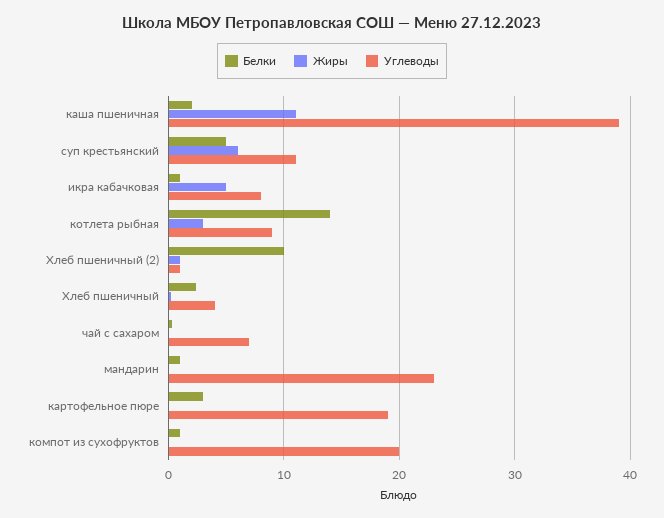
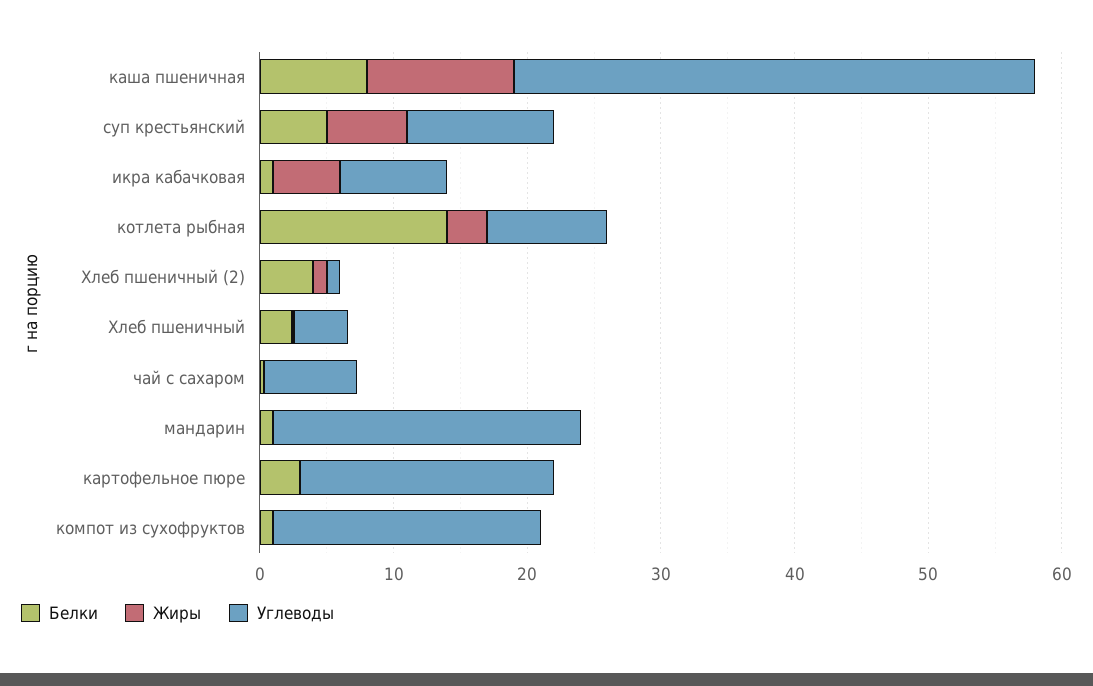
  {
    "Белки": {
-     "каша пшеничная": 2,
+     "каша пшеничная": 8,
      "суп крестьянский": 5,
      "икра кабачковая": 1,
      "котлета рыбная": 14,
-     "Хлеб пшеничный (2)": 10,
+     "Хлеб пшеничный (2)": 4,
      "Хлеб пшеничный": 2,
      "чай с сахаром": 0,
      "мандарин": 1,
      "картофельное пюре": 3,
      "компот из сухофруктов": 1
    },
    "Жиры": {
      "каша пшеничная": 11,
      "суп крестьянский": 6,
      "икра кабачковая": 5,
      "котлета рыбная": 3,
      "Хлеб пшеничный (2)": 1,
      "Хлеб пшеничный": 0,
      "чай с сахаром": 0,
      "мандарин": 0,
      "картофельное пюре": 0,
      "компот из сухофруктов": 0
    },
    "Углеводы": {
      "каша пшеничная": 39,
      "суп крестьянский": 11,
      "икра кабачковая": 8,
      "котлета рыбная": 9,
      "Хлеб пшеничный (2)": 1,
      "Хлеб пшеничный": 4,
      "чай с сахаром": 7,
      "мандарин": 23,
      "картофельное пюре": 19,
      "компот из сухофруктов": 20
    }
  }

